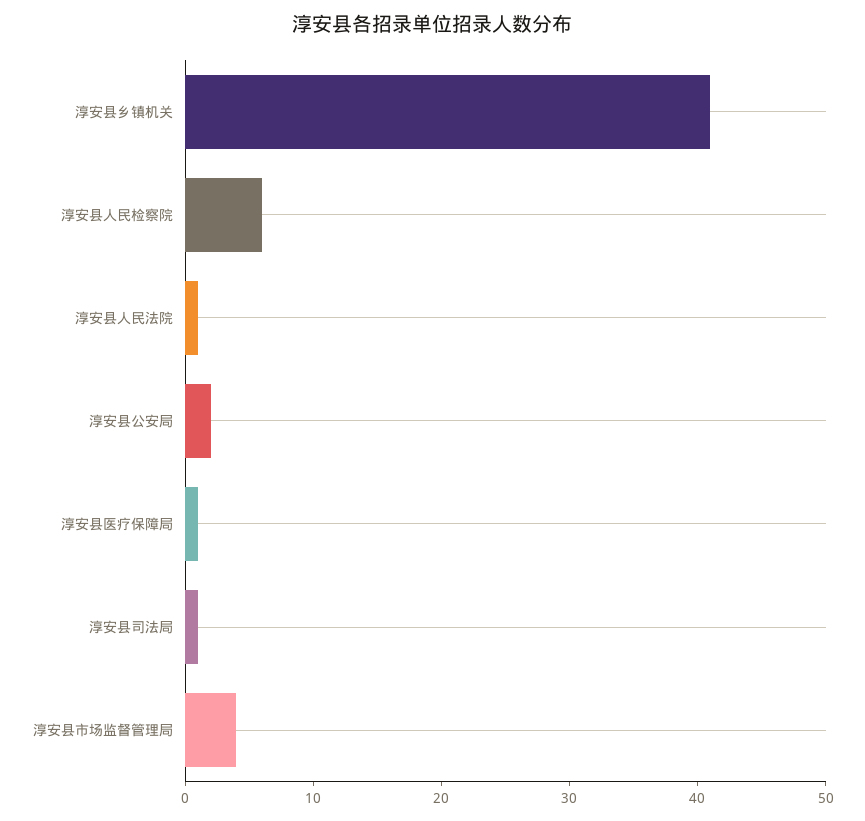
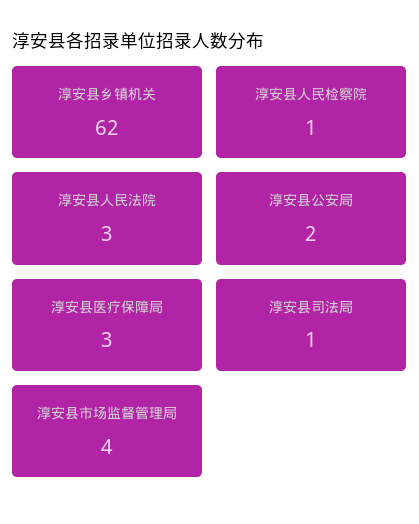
  {
-   "淳安县乡镇机关": 41,
+   "淳安县乡镇机关": 62,
-   "淳安县人民检察院": 6,
+   "淳安县人民检察院": 1,
-   "淳安县人民法院": 1,
+   "淳安县人民法院": 3,
    "淳安县公安局": 2,
-   "淳安县医疗保障局": 1,
+   "淳安县医疗保障局": 3,
    "淳安县司法局": 1,
    "淳安县市场监督管理局": 4
  }

